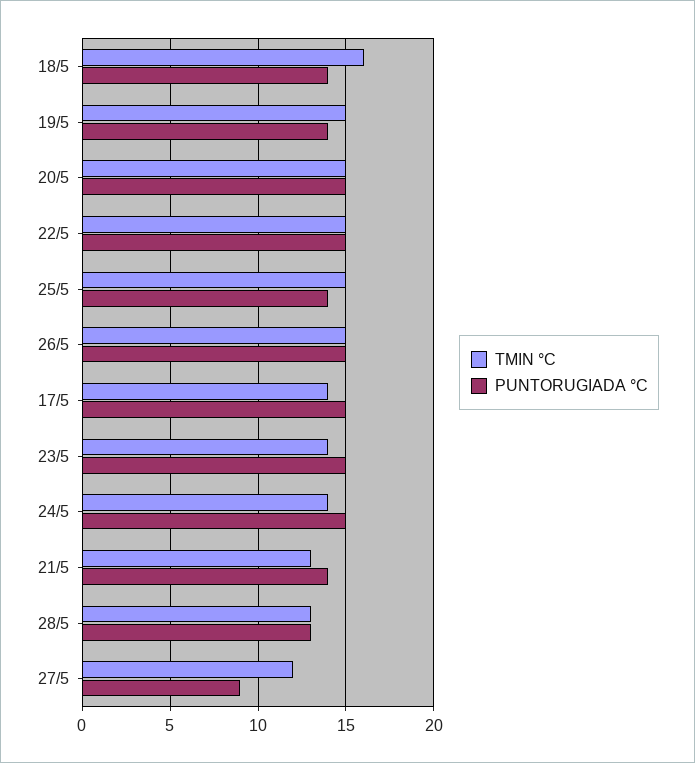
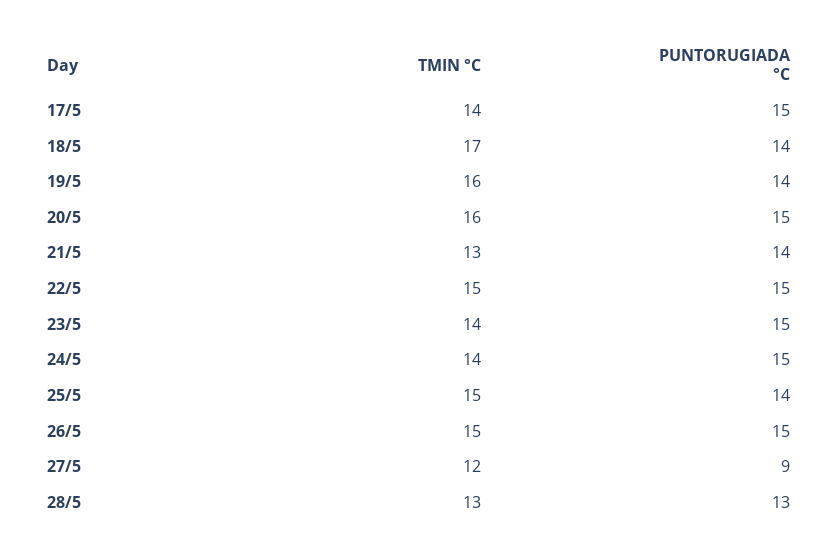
  {
    "TMIN °C": {
-     "18/5": 16,
+     "18/5": 17,
-     "19/5": 15,
+     "19/5": 16,
-     "20/5": 15,
+     "20/5": 16,
      "22/5": 15,
      "25/5": 15,
      "26/5": 15,
      "17/5": 14,
      "23/5": 14,
      "24/5": 14,
      "21/5": 13,
      "28/5": 13,
      "27/5": 12
    },
    "PUNTORUGIADA °C": {
      "18/5": 14,
      "19/5": 14,
      "20/5": 15,
      "22/5": 15,
      "25/5": 14,
      "26/5": 15,
      "17/5": 15,
      "23/5": 15,
      "24/5": 15,
      "21/5": 14,
      "28/5": 13,
      "27/5": 9
    }
  }

